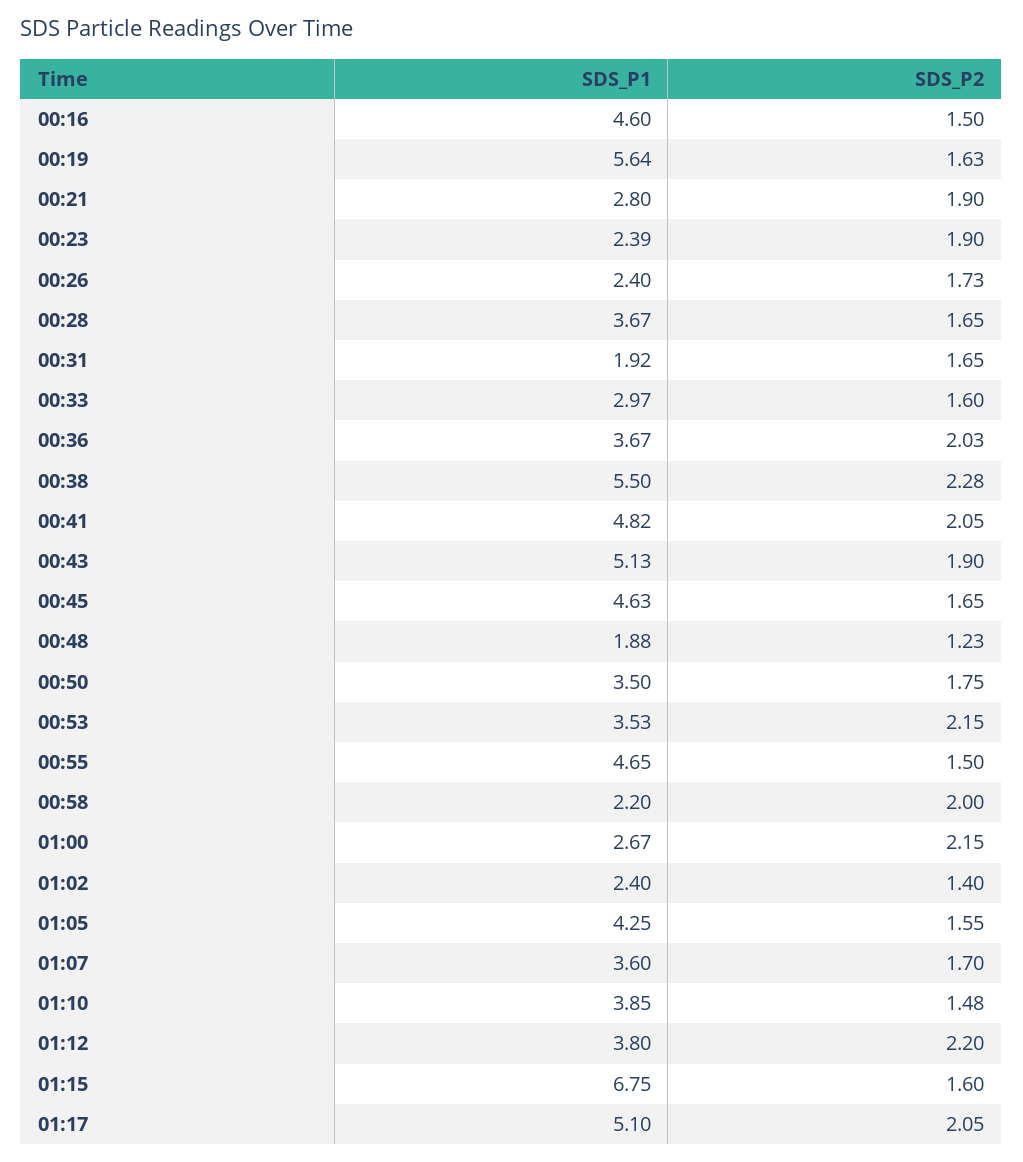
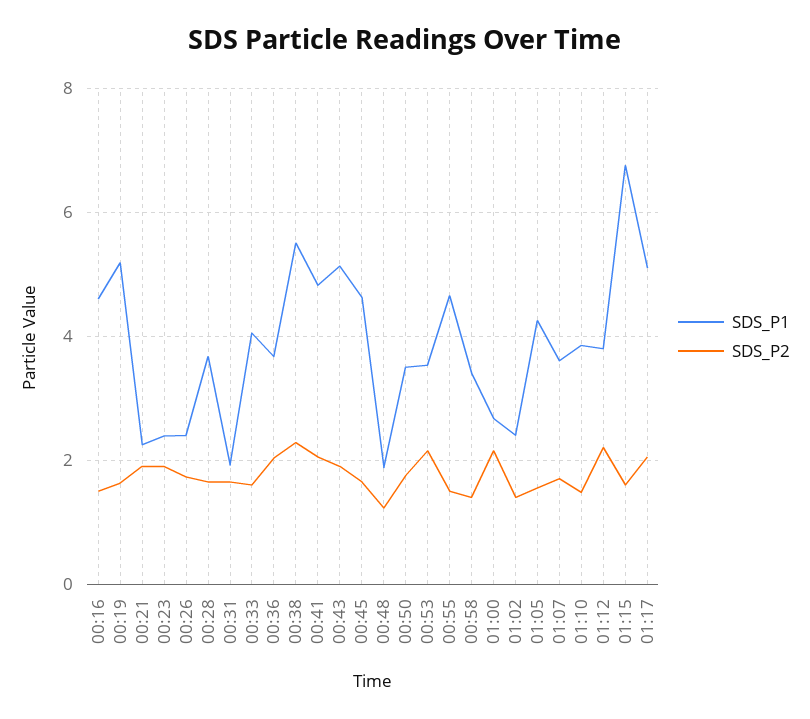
  {
    "SDS_P1": {
      "00:16": 4.6,
-     "00:19": 5.64,
+     "00:19": 5.2,
-     "00:21": 2.8,
+     "00:21": 2.2,
      "00:23": 2.39,
      "00:26": 2.4,
      "00:28": 3.67,
      "00:31": 1.92,
-     "00:33": 2.97,
+     "00:33": 4,
      "00:36": 3.67,
      "00:38": 5.5,
      "00:41": 4.82,
      "00:43": 5.13,
      "00:45": 4.63,
      "00:48": 1.88,
      "00:50": 3.5,
      "00:53": 3.53,
      "00:55": 4.65,
-     "00:58": 2.2,
+     "00:58": 3.4,
      "01:00": 2.67,
      "01:02": 2.4,
      "01:05": 4.25,
      "01:07": 3.6,
      "01:10": 3.85,
      "01:12": 3.8,
      "01:15": 6.75,
      "01:17": 5.1
    },
    "SDS_P2": {
      "00:16": 1.5,
      "00:19": 1.63,
      "00:21": 1.9,
      "00:23": 1.9,
      "00:26": 1.73,
      "00:28": 1.65,
      "00:31": 1.65,
      "00:33": 1.6,
      "00:36": 2.03,
      "00:38": 2.28,
      "00:41": 2.05,
      "00:43": 1.9,
      "00:45": 1.65,
      "00:48": 1.23,
      "00:50": 1.75,
      "00:53": 2.15,
      "00:55": 1.5,
-     "00:58": 2,
+     "00:58": 1.4,
      "01:00": 2.15,
      "01:02": 1.4,
      "01:05": 1.55,
      "01:07": 1.7,
      "01:10": 1.48,
      "01:12": 2.2,
      "01:15": 1.6,
      "01:17": 2.05
    }
  }

